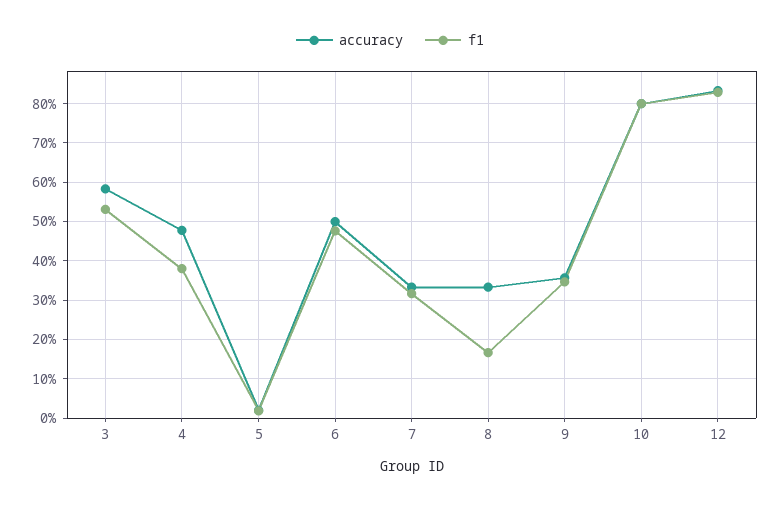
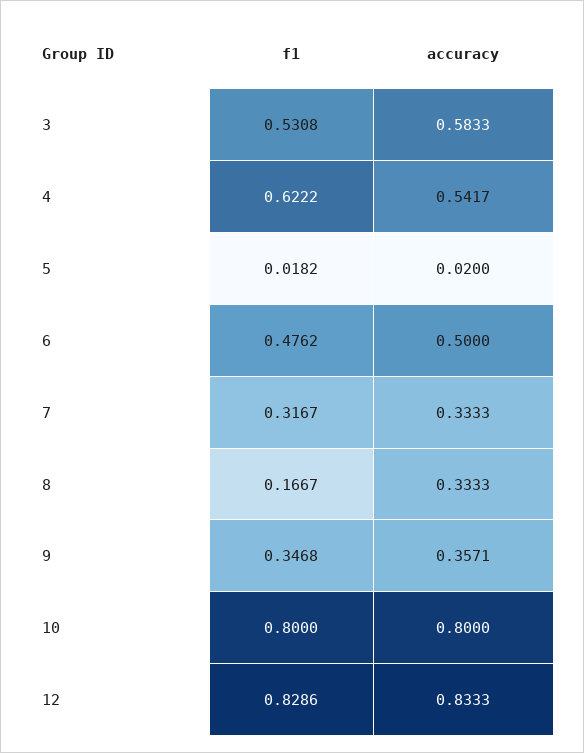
  {
    "accuracy": {
      "3": 0.5833,
-     "4": 0.48,
+     "4": 0.5417,
      "5": 0.02,
      "6": 0.5,
      "7": 0.3333,
      "8": 0.3333,
      "9": 0.3571,
      "10": 0.8,
      "12": 0.8333
    },
    "f1": {
      "3": 0.5308,
-     "4": 0.38,
+     "4": 0.6222,
      "5": 0.0182,
      "6": 0.4762,
      "7": 0.3167,
      "8": 0.1667,
      "9": 0.3468,
      "10": 0.8,
      "12": 0.8286
    }
  }

